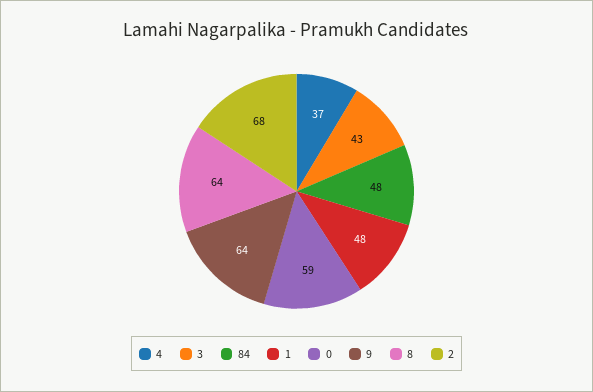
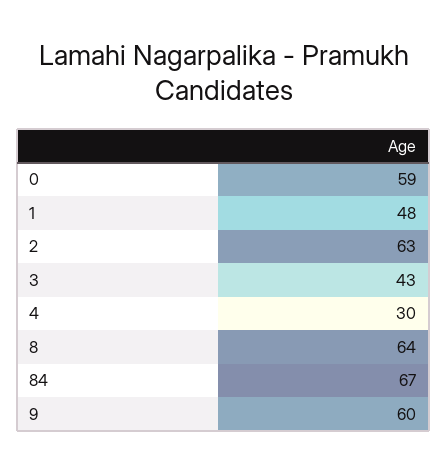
  {
-   "4": 37,
+   "4": 30,
    "3": 43,
-   "84": 48,
+   "84": 67,
    "1": 48,
    "0": 59,
-   "9": 64,
+   "9": 60,
    "8": 64,
-   "2": 68
+   "2": 63
  }

